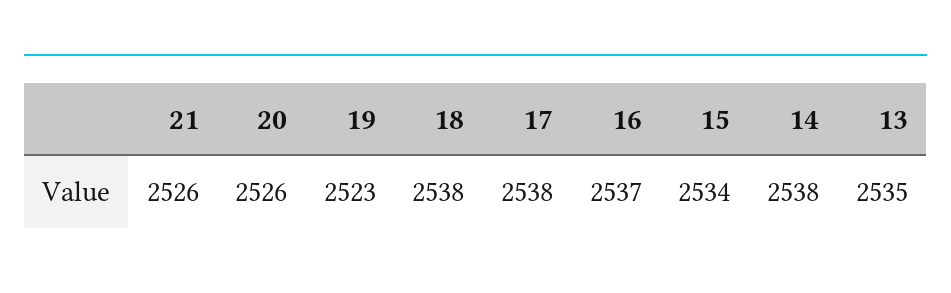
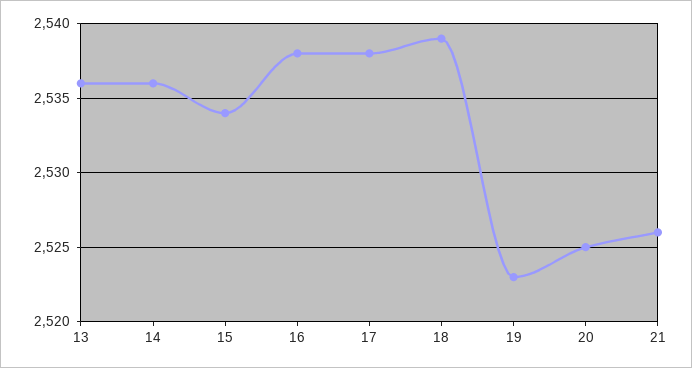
  {
    "21": 2526,
-   "20": 2526,
+   "20": 2525,
    "19": 2523,
-   "18": 2538,
+   "18": 2539,
    "17": 2538,
-   "16": 2537,
+   "16": 2538,
    "15": 2534,
-   "14": 2538,
+   "14": 2536,
-   "13": 2535
+   "13": 2536
  }

